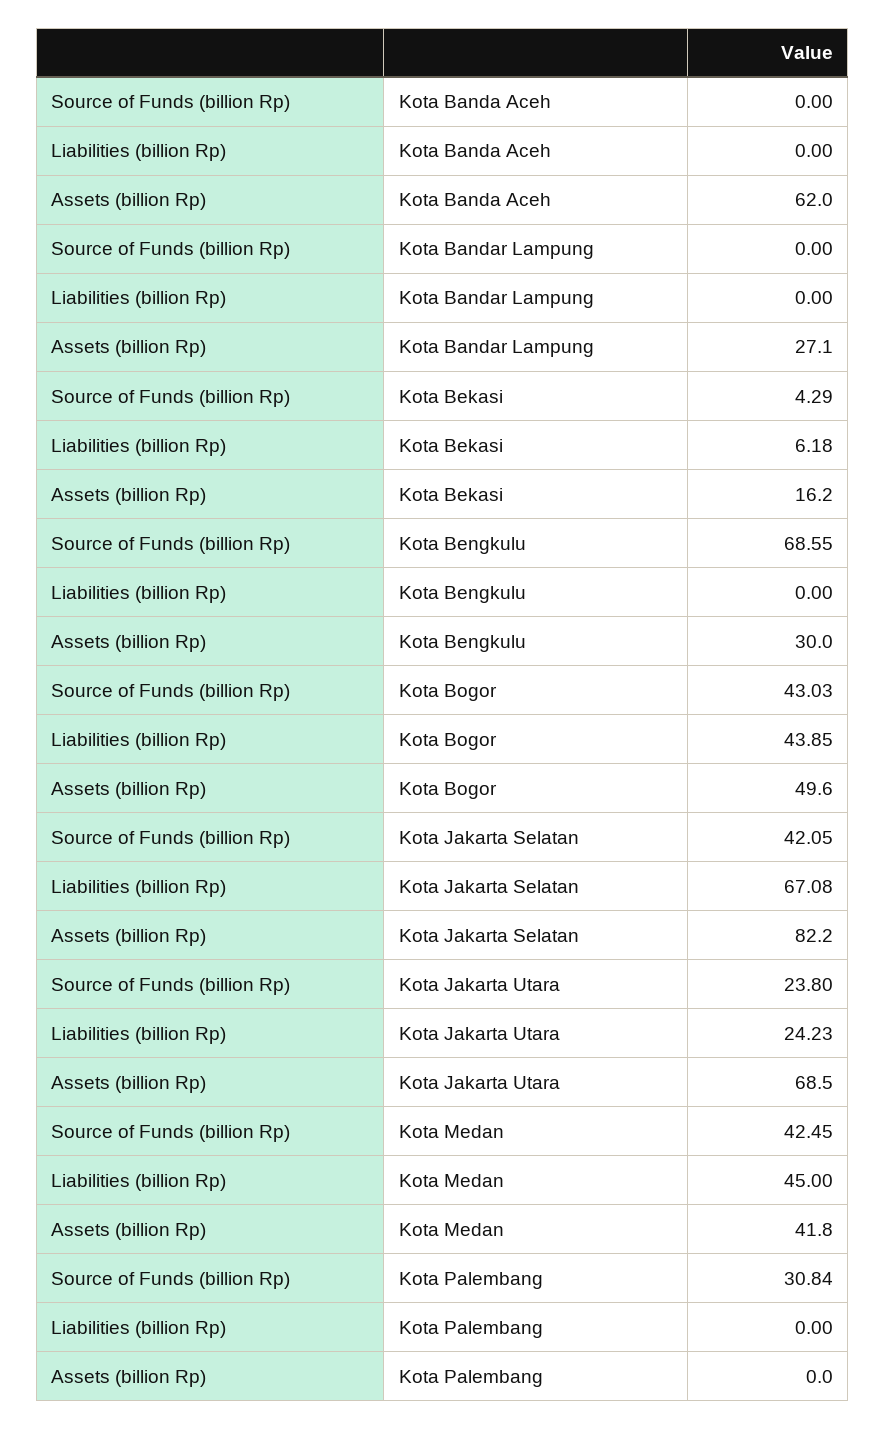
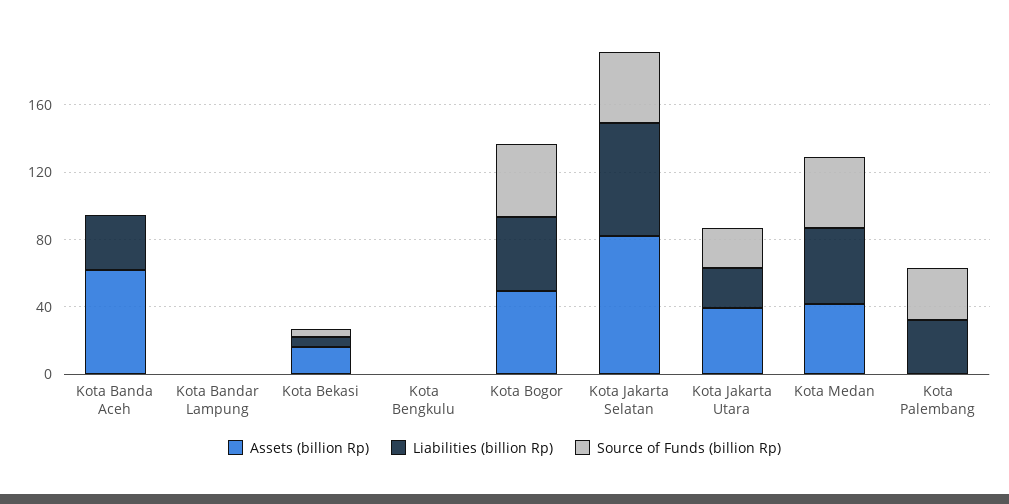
  {
    "Source of Funds (billion Rp)": {
      "Kota Banda Aceh": 0,
      "Kota Bandar Lampung": 0,
      "Kota Bekasi": 4.29,
-     "Kota Bengkulu": 68.55,
+     "Kota Bengkulu": 0,
      "Kota Bogor": 43.03,
      "Kota Jakarta Selatan": 42.05,
      "Kota Jakarta Utara": 23.8,
      "Kota Medan": 42.45,
      "Kota Palembang": 30.84
    },
    "Liabilities (billion Rp)": {
-     "Kota Banda Aceh": 0,
+     "Kota Banda Aceh": 30,
      "Kota Bandar Lampung": 0,
      "Kota Bekasi": 6.18,
      "Kota Bengkulu": 0,
      "Kota Bogor": 43.85,
      "Kota Jakarta Selatan": 67.08,
      "Kota Jakarta Utara": 24.23,
      "Kota Medan": 45,
-     "Kota Palembang": 0
+     "Kota Palembang": 30
    },
    "Assets (billion Rp)": {
      "Kota Banda Aceh": 62,
-     "Kota Bandar Lampung": 27.1,
+     "Kota Bandar Lampung": 0,
      "Kota Bekasi": 16.2,
-     "Kota Bengkulu": 30,
+     "Kota Bengkulu": 0,
      "Kota Bogor": 49.6,
      "Kota Jakarta Selatan": 82.2,
-     "Kota Jakarta Utara": 68.5,
+     "Kota Jakarta Utara": 40,
      "Kota Medan": 41.8,
      "Kota Palembang": 0
    }
  }

